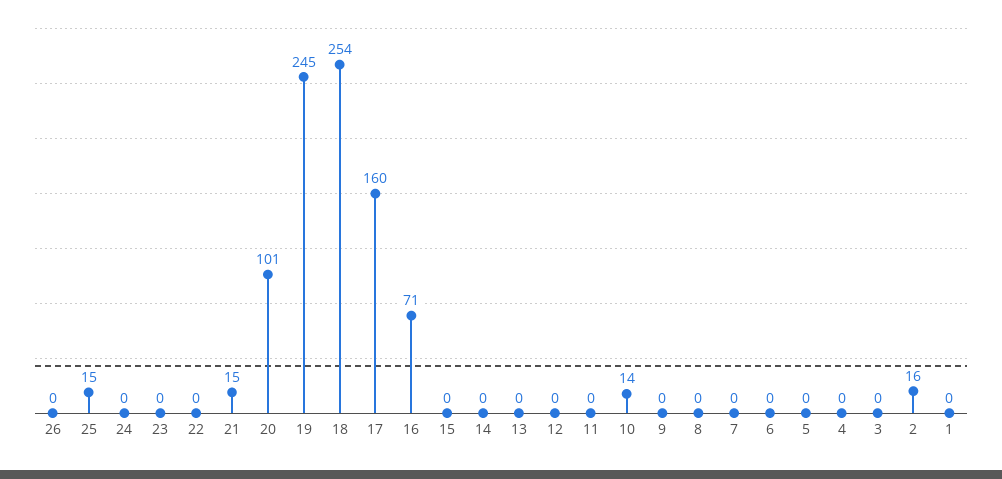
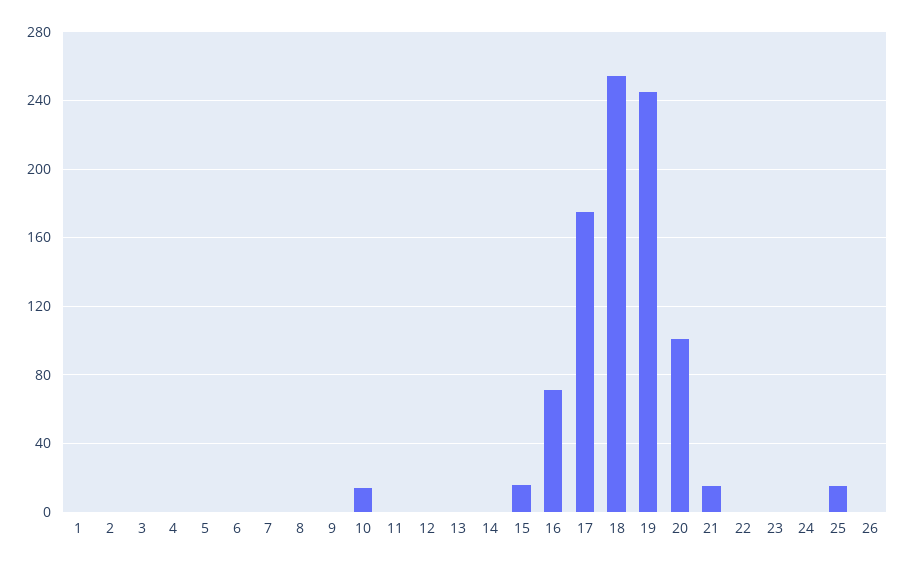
  {
    "26": 0,
    "25": 15,
    "24": 0,
    "23": 0,
    "22": 0,
    "21": 15,
    "20": 101,
    "19": 245,
    "18": 254,
-   "17": 160,
+   "17": 175,
    "16": 71,
-   "15": 0,
+   "15": 15,
    "14": 0,
    "13": 0,
    "12": 0,
    "11": 0,
    "10": 14,
    "9": 0,
    "8": 0,
    "7": 0,
    "6": 0,
    "5": 0,
    "4": 0,
    "3": 0,
-   "2": 16,
+   "2": 0,
    "1": 0
  }

